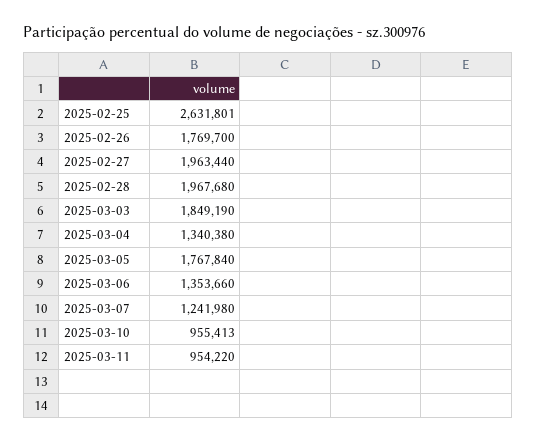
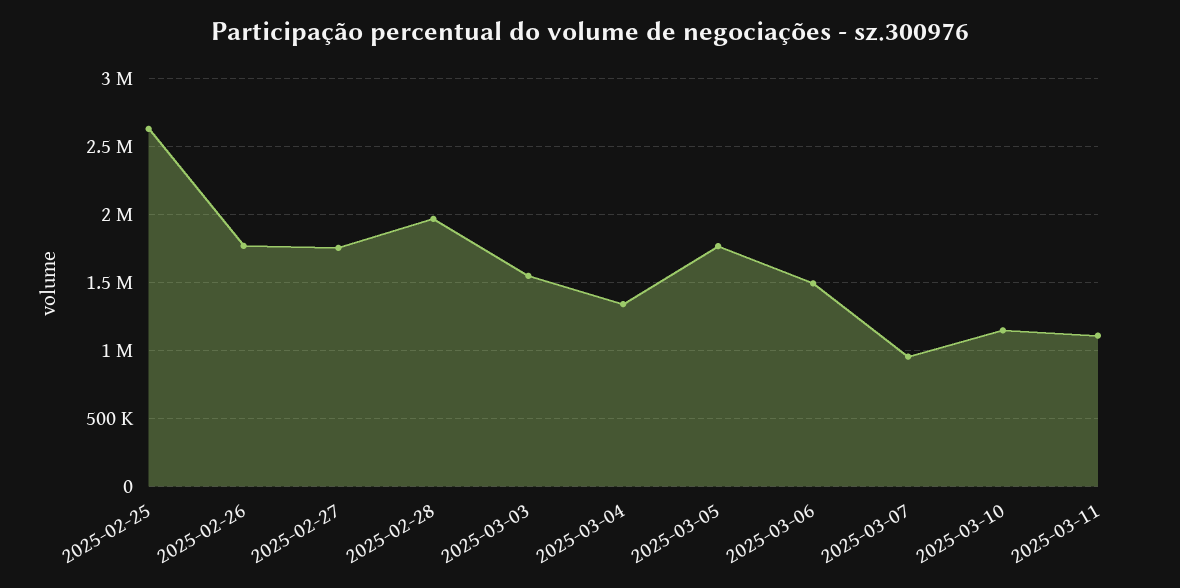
  {
    "2025-02-25": 2631801,
    "2025-02-26": 1769700,
-   "2025-02-27": 1963440,
+   "2025-02-27": 1750000,
    "2025-02-28": 1967680,
-   "2025-03-03": 1849190,
+   "2025-03-03": 1550000,
    "2025-03-04": 1340380,
    "2025-03-05": 1767840,
-   "2025-03-06": 1353660,
+   "2025-03-06": 1500000,
-   "2025-03-07": 1241980,
+   "2025-03-07": 950000,
-   "2025-03-10": 955413,
+   "2025-03-10": 1150000,
-   "2025-03-11": 954220
+   "2025-03-11": 1100000
  }

